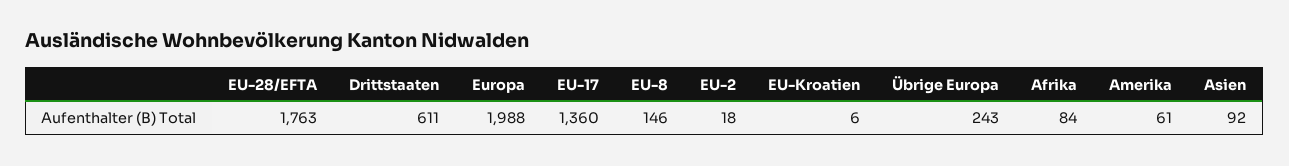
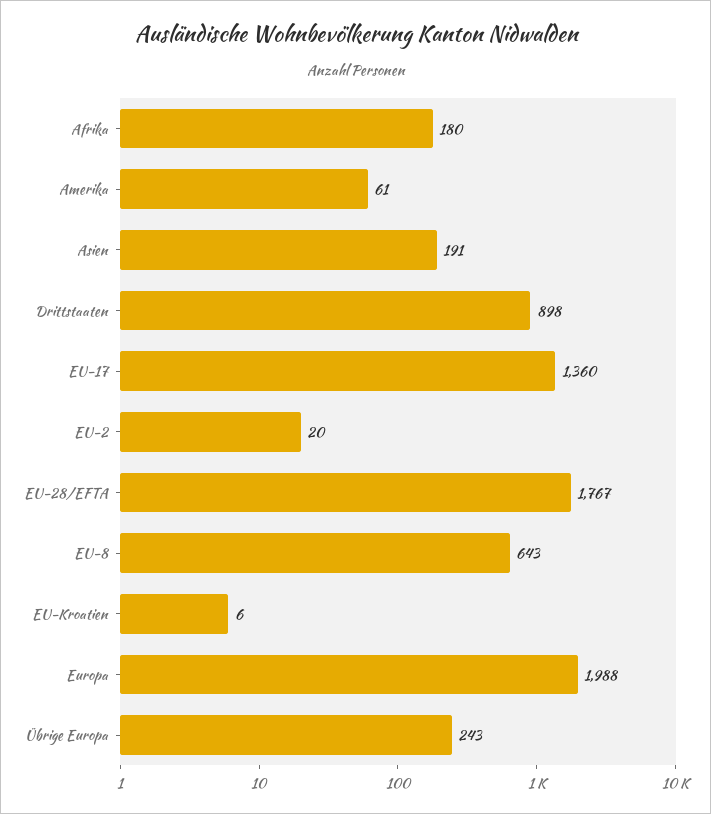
  {
-   "EU-28/EFTA": 1763,
+   "EU-28/EFTA": 1767,
-   "Drittstaaten": 611,
+   "Drittstaaten": 898,
    "Europa": 1988,
    "EU-17": 1360,
-   "EU-8": 146,
+   "EU-8": 643,
-   "EU-2": 18,
+   "EU-2": 20,
    "EU-Kroatien": 6,
    "Übrige Europa": 243,
-   "Afrika": 84,
+   "Afrika": 180,
    "Amerika": 61,
-   "Asien": 92
+   "Asien": 191
  }

